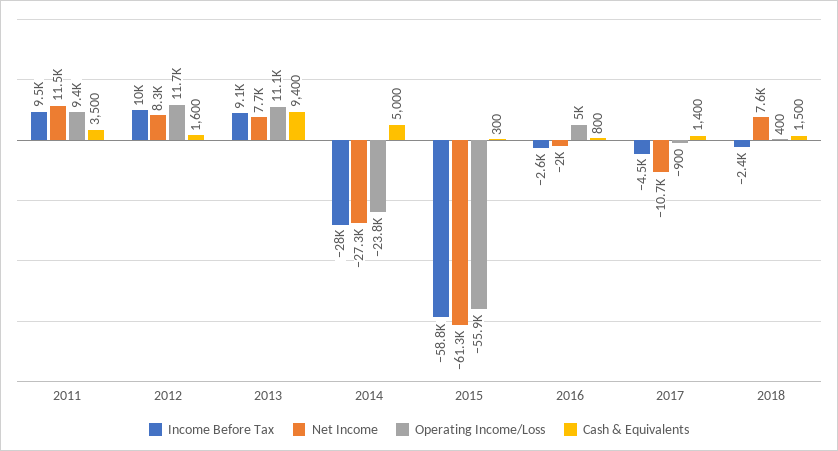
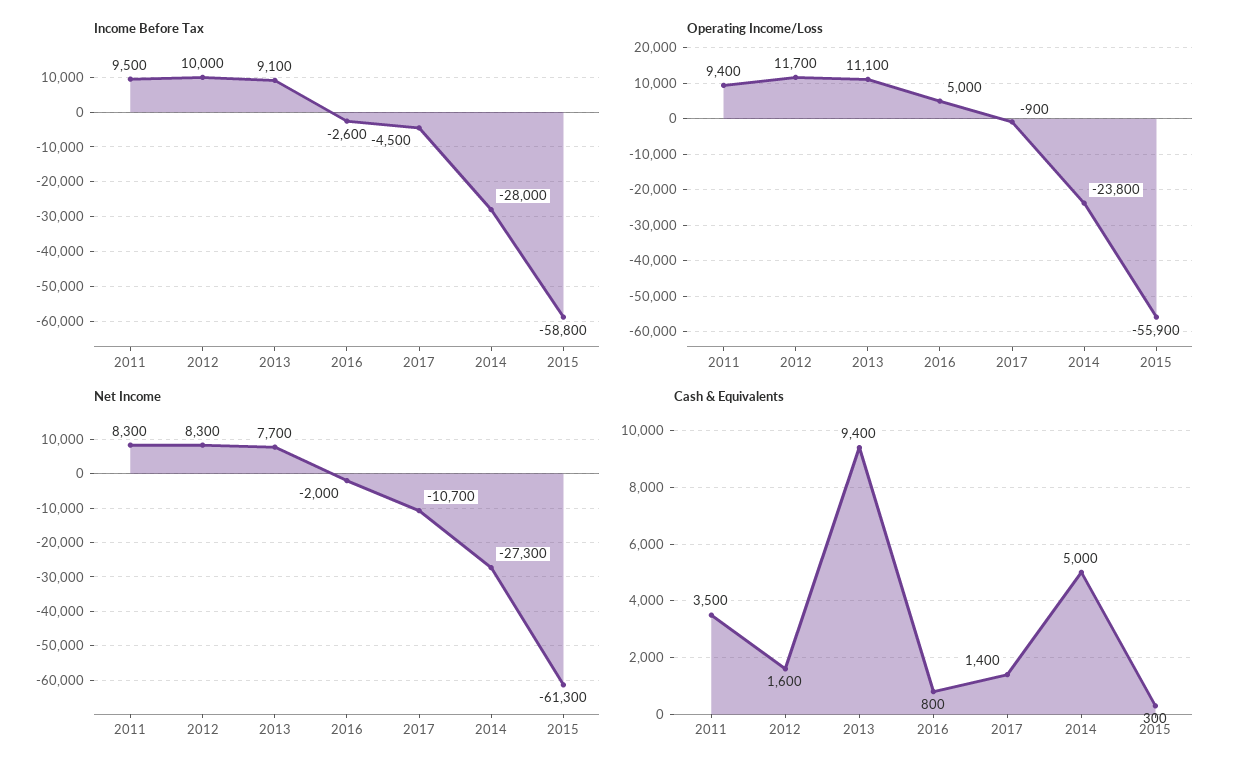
  {
    "Income Before Tax": {
      "2011": 9500,
      "2012": 10000,
      "2013": 9100,
      "2014": -28000,
      "2015": -58800,
      "2016": -2600,
-     "2017": -4500,
+     "2017": -4500
-     "2018": -2400
    },
    "Net Income": {
-     "2011": 11500,
+     "2011": 8300,
      "2012": 8300,
      "2013": 7700,
      "2014": -27300,
      "2015": -61300,
      "2016": -2000,
-     "2017": -10700,
+     "2017": -10700
-     "2018": 7600
    },
    "Operating Income/Loss": {
      "2011": 9400,
      "2012": 11700,
      "2013": 11100,
      "2014": -23800,
      "2015": -55900,
      "2016": 5000,
-     "2017": -900,
+     "2017": -900
-     "2018": 400
    },
    "Cash & Equivalents": {
      "2011": 3500,
      "2012": 1600,
      "2013": 9400,
      "2014": 5000,
      "2015": 300,
      "2016": 800,
-     "2017": 1400,
+     "2017": 1400
-     "2018": 1500
    }
  }

